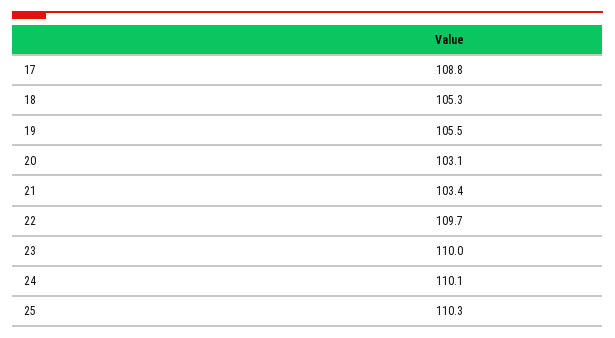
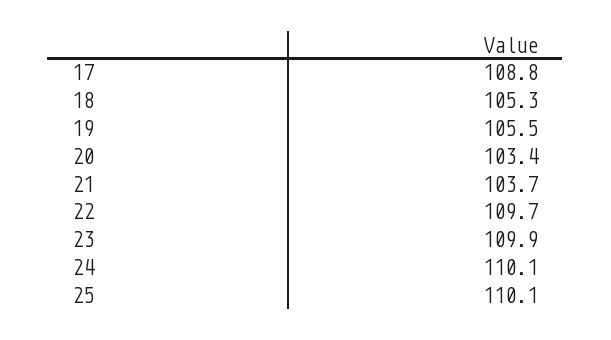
  {
    "17": 108.8,
    "18": 105.3,
    "19": 105.5,
-   "20": 103.1,
+   "20": 103.4,
-   "21": 103.4,
+   "21": 103.7,
    "22": 109.7,
-   "23": 110,
+   "23": 109.9,
    "24": 110.1,
-   "25": 110.3
+   "25": 110.1
  }

